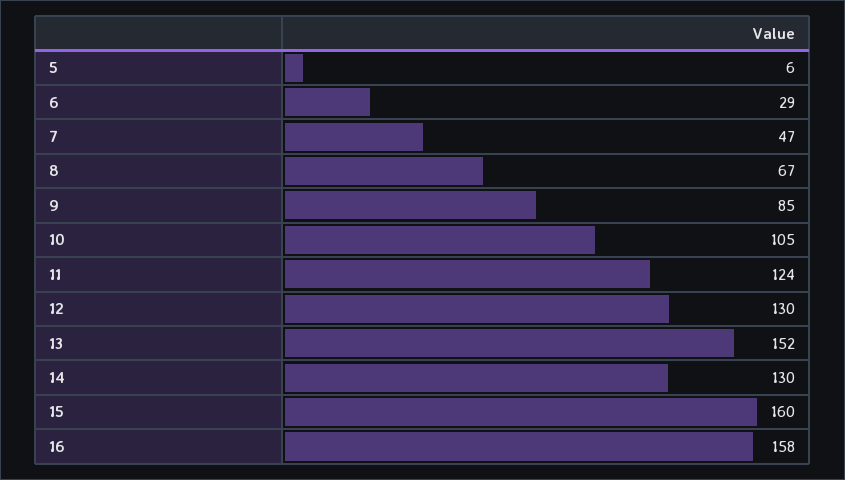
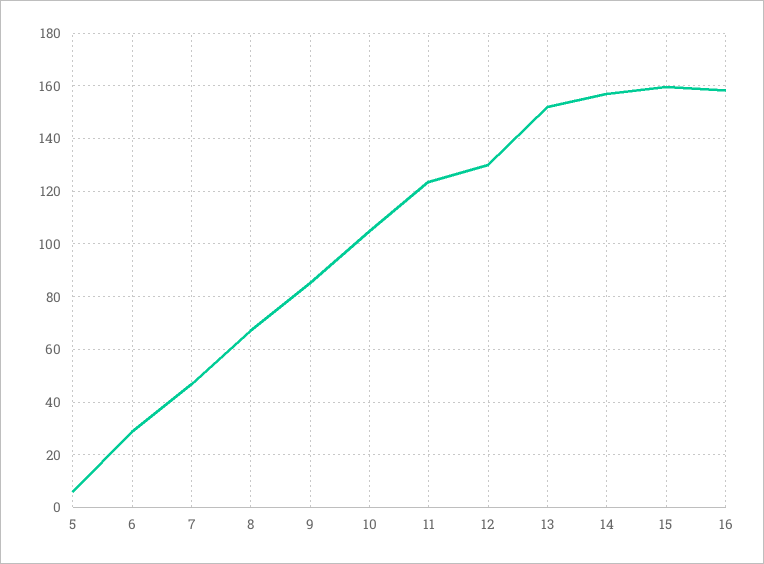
  {
    "5": 6,
    "6": 29,
    "7": 47,
    "8": 67,
    "9": 85,
    "10": 105,
    "11": 124,
    "12": 130,
    "13": 152,
-   "14": 130,
+   "14": 157.5,
    "15": 160,
    "16": 158
  }

